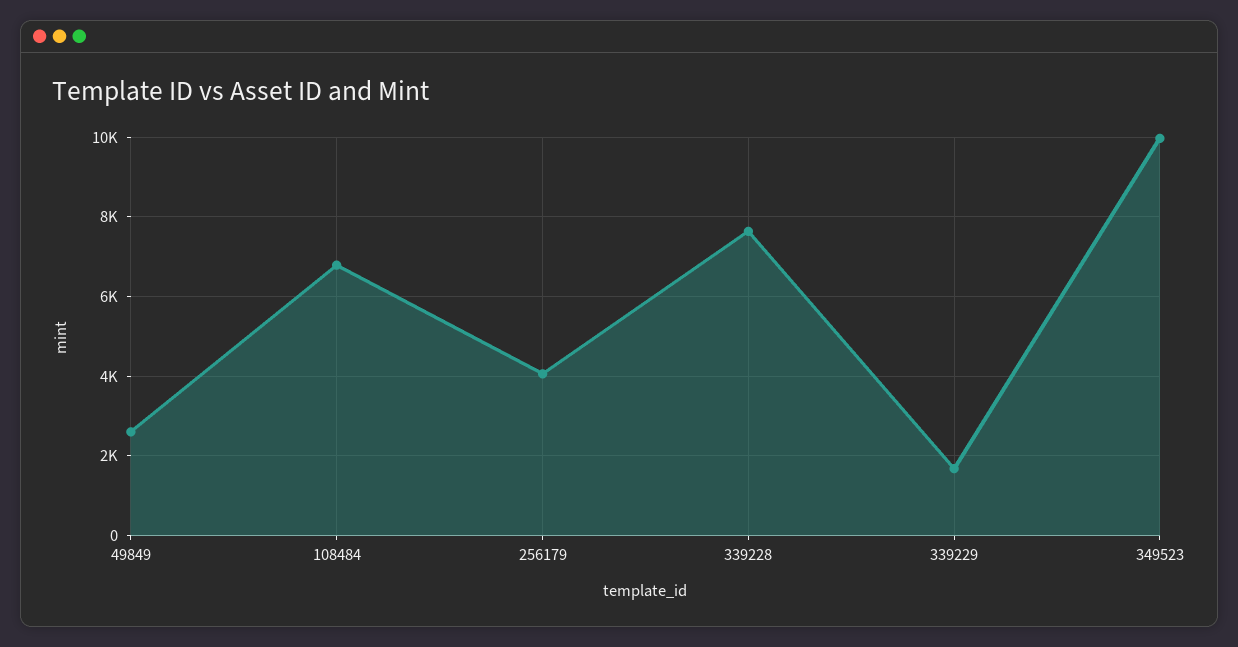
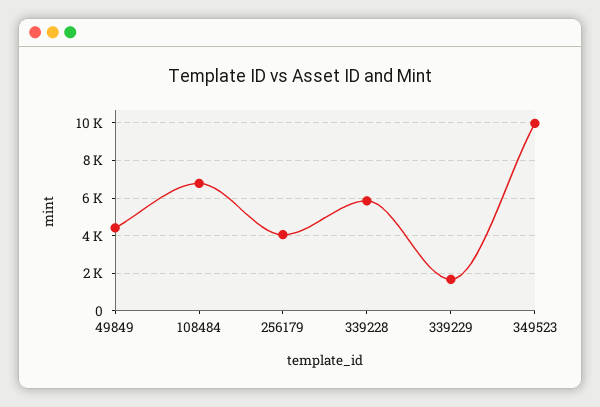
  {
-   "49849": 2600,
+   "49849": 4500,
    "108484": 6800,
    "256179": 4000,
-   "339228": 7600,
+   "339228": 6000,
    "339229": 1600,
    "349523": 10000
  }

